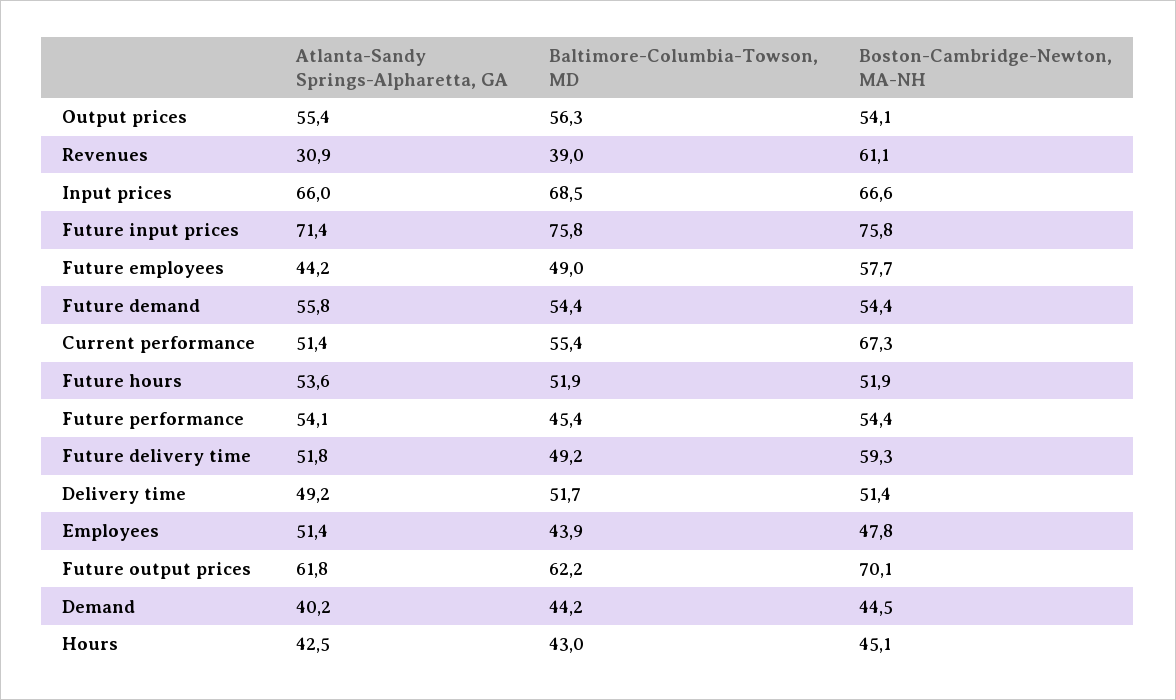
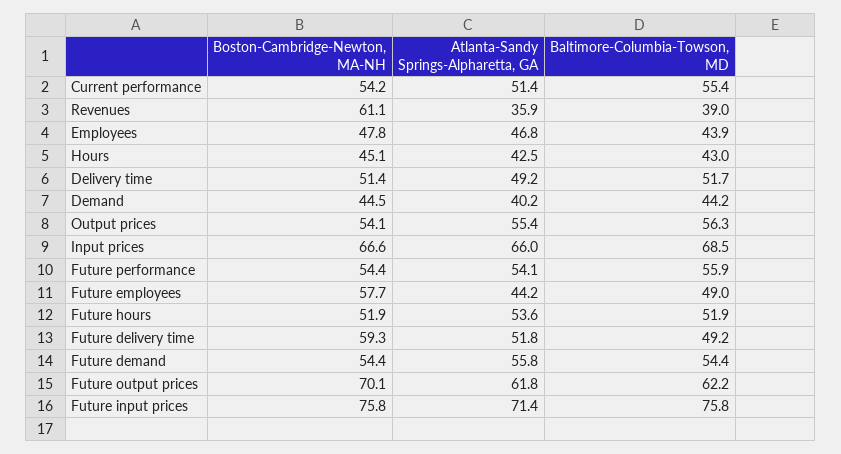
  {
    "Atlanta-Sandy Springs-Alpharetta, GA": {
      "Output prices": 55.4,
-     "Revenues": 30.9,
+     "Revenues": 35.9,
      "Input prices": 66,
      "Future input prices": 71.4,
      "Future employees": 44.2,
      "Future demand": 55.8,
      "Current performance": 51.4,
      "Future hours": 53.6,
      "Future performance": 54.1,
      "Future delivery time": 51.8,
      "Delivery time": 49.2,
-     "Employees": 51.4,
+     "Employees": 46.8,
      "Future output prices": 61.8,
      "Demand": 40.2,
      "Hours": 42.5
    },
    "Baltimore-Columbia-Towson, MD": {
      "Output prices": 56.3,
      "Revenues": 39,
      "Input prices": 68.5,
      "Future input prices": 75.8,
      "Future employees": 49,
      "Future demand": 54.4,
      "Current performance": 55.4,
      "Future hours": 51.9,
-     "Future performance": 45.4,
+     "Future performance": 55.9,
      "Future delivery time": 49.2,
      "Delivery time": 51.7,
      "Employees": 43.9,
      "Future output prices": 62.2,
      "Demand": 44.2,
      "Hours": 43
    },
    "Boston-Cambridge-Newton, MA-NH": {
      "Output prices": 54.1,
      "Revenues": 61.1,
      "Input prices": 66.6,
      "Future input prices": 75.8,
      "Future employees": 57.7,
      "Future demand": 54.4,
-     "Current performance": 67.3,
+     "Current performance": 54.2,
      "Future hours": 51.9,
      "Future performance": 54.4,
      "Future delivery time": 59.3,
      "Delivery time": 51.4,
      "Employees": 47.8,
      "Future output prices": 70.1,
      "Demand": 44.5,
      "Hours": 45.1
    }
  }

